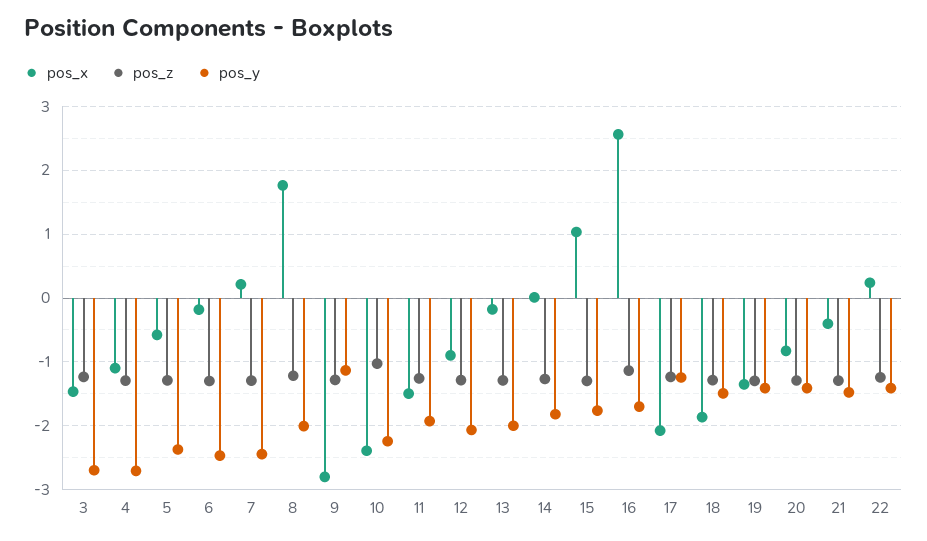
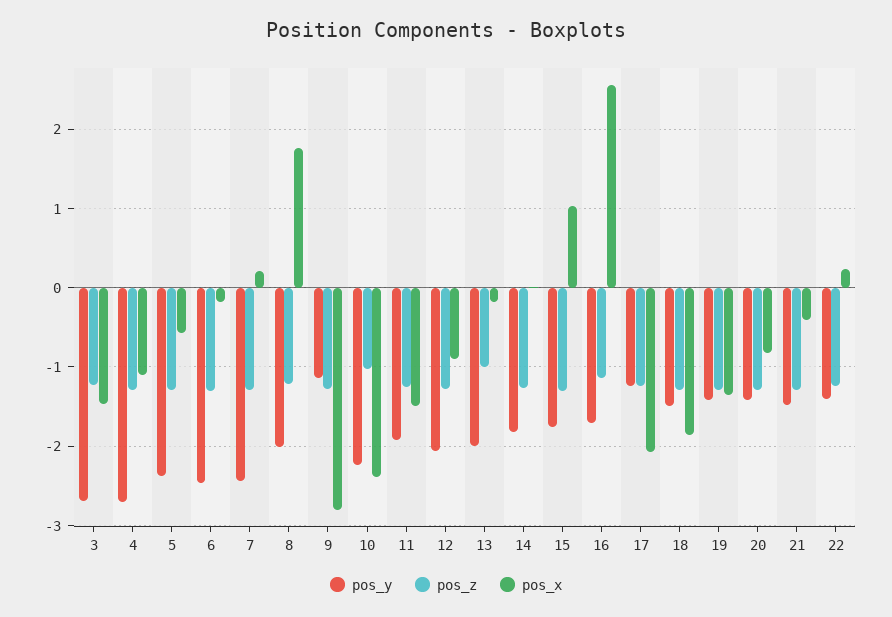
  {
    "pos_x": {
      "3": -1.5,
      "4": -1.1,
      "5": -0.6,
      "6": -0.2,
      "7": 0.2,
      "8": 1.8,
      "9": -2.8,
      "10": -2.4,
      "11": -1.5,
      "12": -0.9,
      "13": -0.2,
      "14": 0,
      "15": 1,
      "16": 2.6,
      "17": -2.1,
      "18": -1.9,
      "19": -1.4,
      "20": -0.8,
      "21": -0.4,
      "22": 0.2
    },
    "pos_z": {
      "3": -1.2,
      "4": -1.3,
      "5": -1.3,
      "6": -1.3,
      "7": -1.3,
      "8": -1.2,
      "9": -1.3,
      "10": -1,
      "11": -1.3,
      "12": -1.3,
-     "13": -1.3,
+     "13": -1,
      "14": -1.3,
      "15": -1.3,
      "16": -1.1,
      "17": -1.2,
      "18": -1.3,
      "19": -1.3,
      "20": -1.3,
      "21": -1.3,
      "22": -1.2
    },
    "pos_y": {
      "3": -2.7,
      "4": -2.7,
      "5": -2.4,
      "6": -2.5,
      "7": -2.4,
      "8": -2,
      "9": -1.1,
      "10": -2.2,
      "11": -1.9,
      "12": -2.1,
      "13": -2,
      "14": -1.8,
      "15": -1.8,
      "16": -1.7,
      "17": -1.2,
      "18": -1.5,
      "19": -1.4,
      "20": -1.4,
      "21": -1.5,
      "22": -1.4
    }
  }

